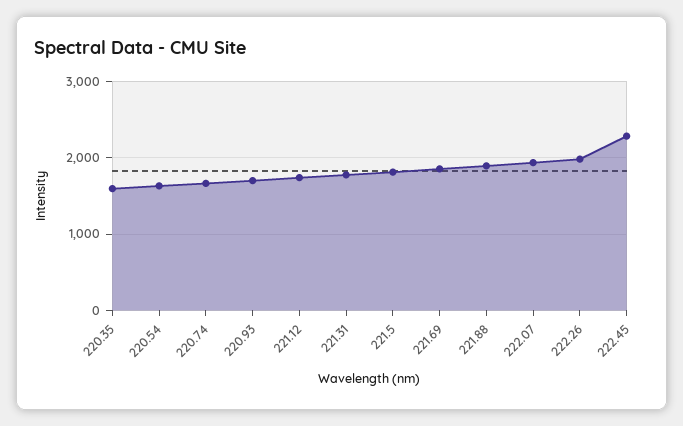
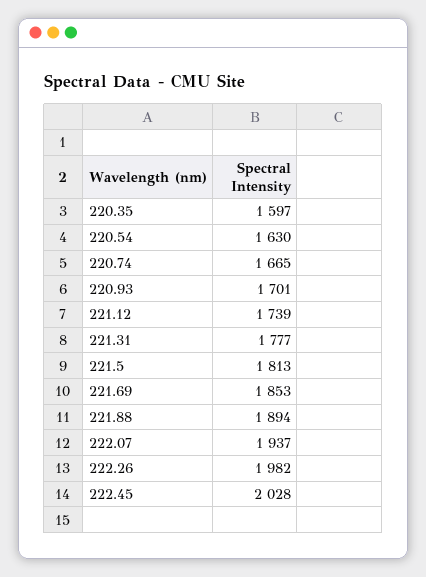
  {
    "220.35": 1597,
    "220.54": 1630,
    "220.74": 1665,
    "220.93": 1701,
    "221.12": 1739,
    "221.31": 1777,
    "221.5": 1813,
    "221.69": 1853,
    "221.88": 1894,
    "222.07": 1937,
    "222.26": 1982,
-   "222.45": 2300
+   "222.45": 2028
  }

